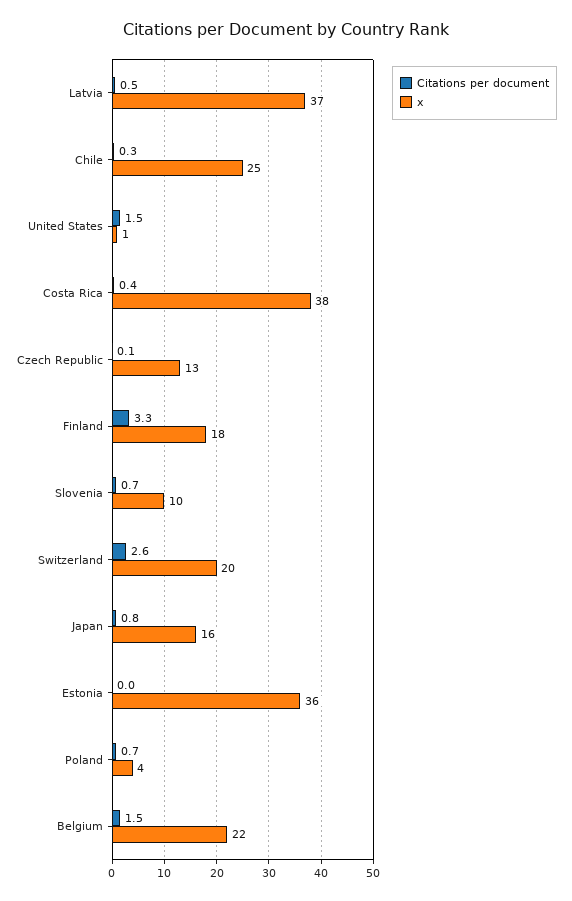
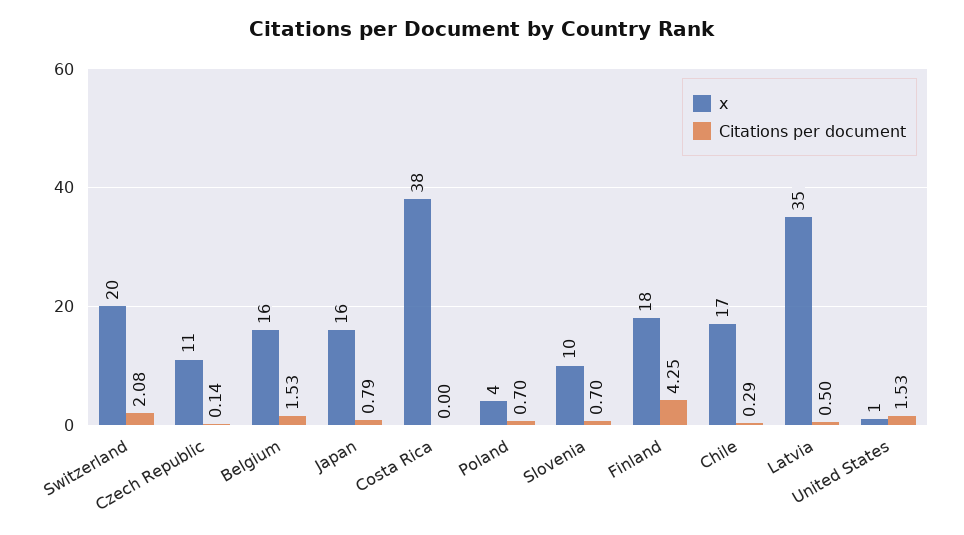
  {
    "Citations per document": {
      "Latvia": 0.5,
      "Chile": 0.29,
      "United States": 1.53,
-     "Costa Rica": 0.4,
+     "Costa Rica": 0,
      "Czech Republic": 0.14,
-     "Finland": 3.3,
+     "Finland": 4.25,
      "Slovenia": 0.7,
-     "Switzerland": 2.6,
+     "Switzerland": 2.08,
      "Japan": 0.79,
-     "Estonia": 0,
      "Poland": 0.7,
      "Belgium": 1.53
    },
    "x": {
-     "Latvia": 37,
+     "Latvia": 35,
-     "Chile": 25,
+     "Chile": 17,
      "United States": 1,
      "Costa Rica": 38,
-     "Czech Republic": 13,
+     "Czech Republic": 11,
      "Finland": 18,
      "Slovenia": 10,
      "Switzerland": 20,
      "Japan": 16,
-     "Estonia": 36,
      "Poland": 4,
-     "Belgium": 22
+     "Belgium": 16
    }
  }

